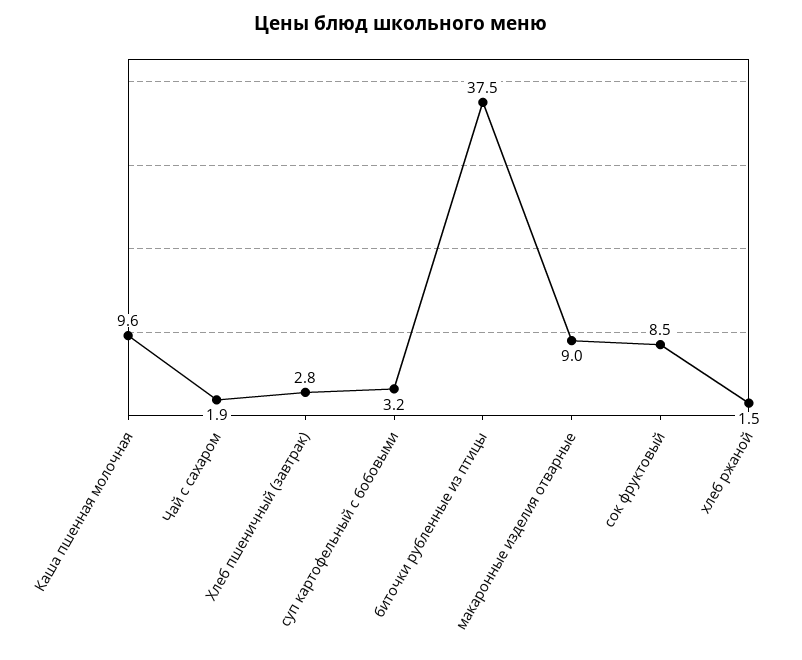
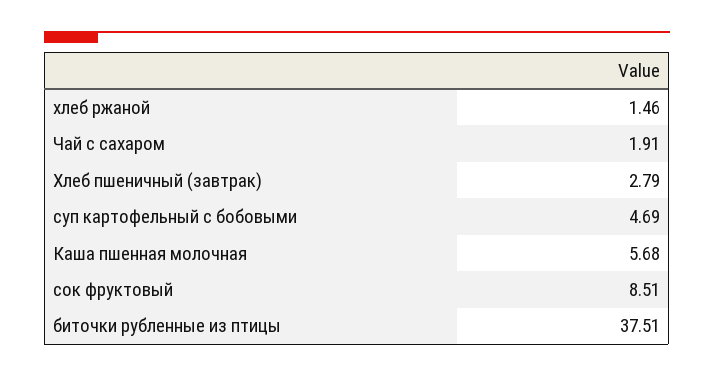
  {
-   "Каша пшенная молочная": 9.6,
+   "Каша пшенная молочная": 5.68,
    "Чай с сахаром": 1.91,
    "Хлеб пшеничный (завтрак)": 2.79,
-   "суп картофельный с бобовыми": 3.2,
+   "суп картофельный с бобовыми": 4.69,
    "биточки рубленные из птицы": 37.51,
-   "макаронные изделия отварные": 9,
    "сок фруктовый": 8.51,
    "хлеб ржаной": 1.46
  }

